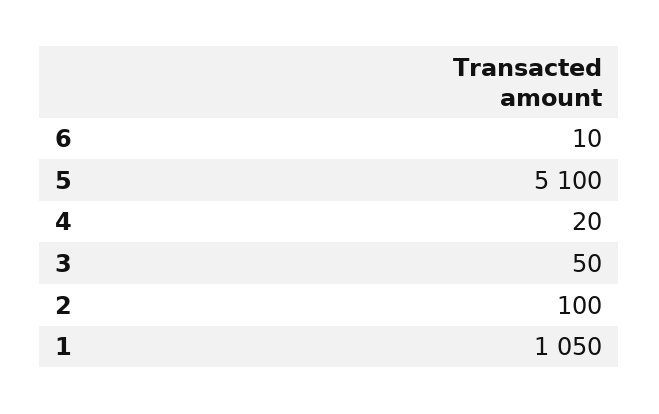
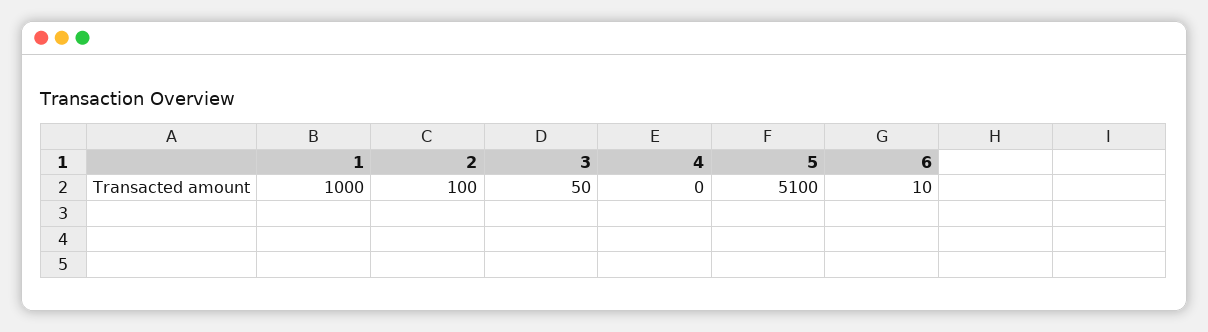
  {
    "6": 10,
    "5": 5100,
-   "4": 20,
+   "4": 0,
    "3": 50,
    "2": 100,
-   "1": 1050
+   "1": 1000
  }

